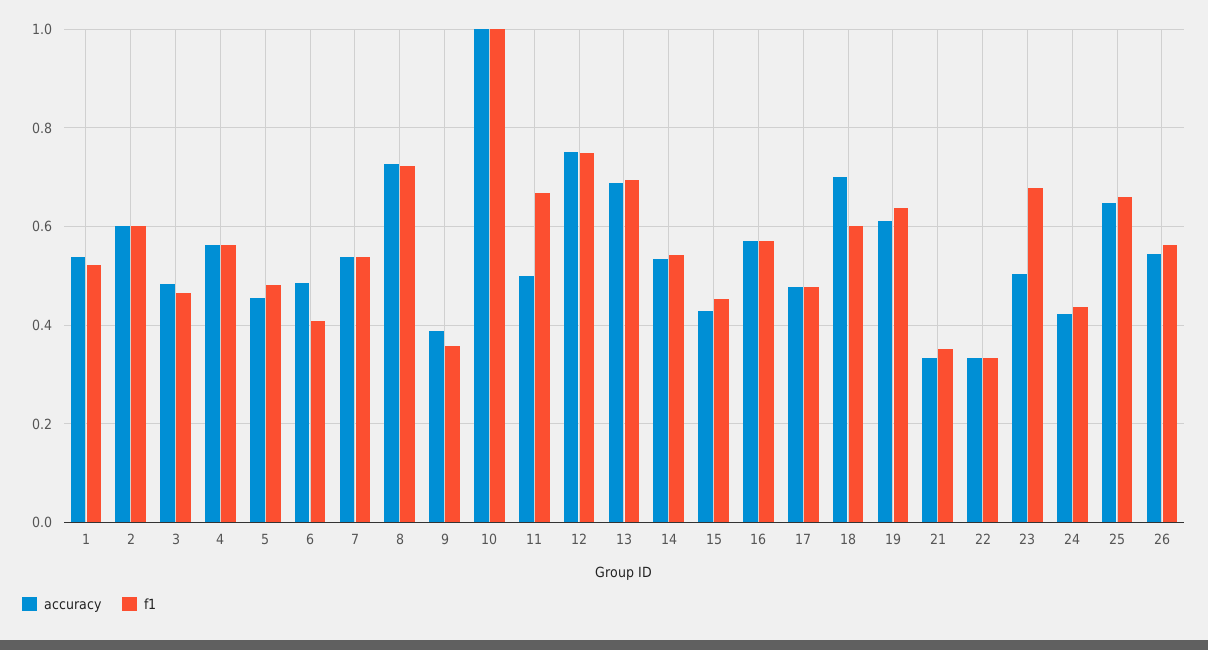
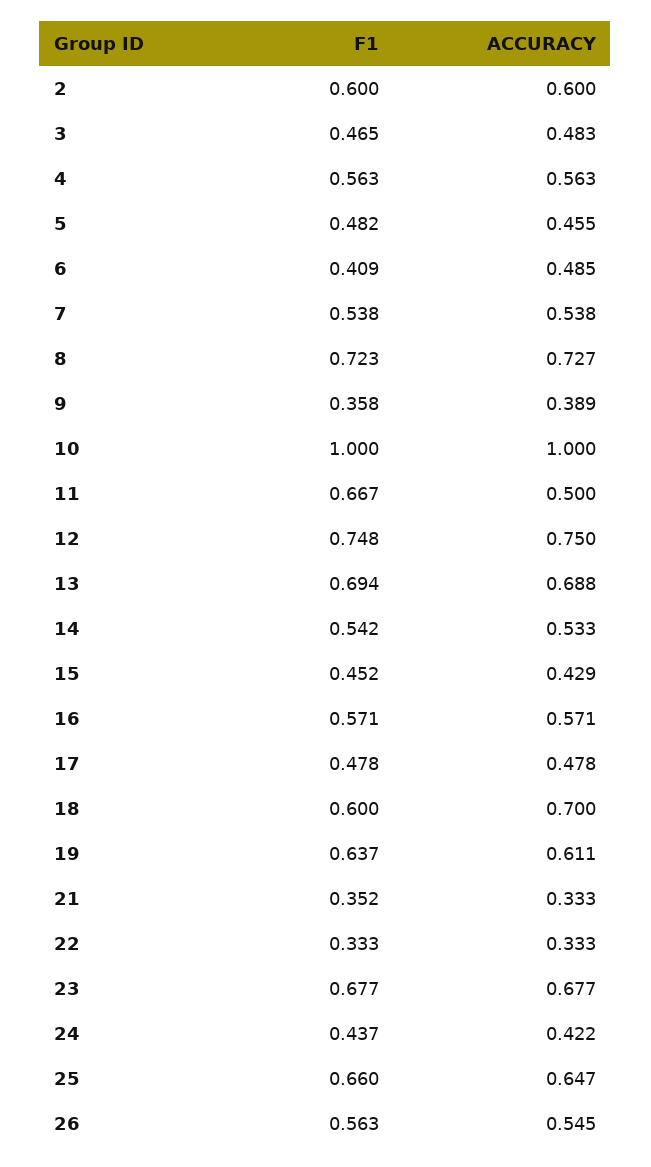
  {
    "accuracy": {
-     "1": 0.54,
      "2": 0.6,
      "3": 0.483,
      "4": 0.563,
      "5": 0.455,
      "6": 0.485,
      "7": 0.538,
      "8": 0.727,
      "9": 0.389,
      "10": 1,
      "11": 0.5,
      "12": 0.75,
      "13": 0.688,
      "14": 0.533,
      "15": 0.429,
      "16": 0.571,
      "17": 0.478,
      "18": 0.7,
      "19": 0.611,
      "21": 0.333,
      "22": 0.333,
-     "23": 0.5,
+     "23": 0.677,
      "24": 0.422,
      "25": 0.647,
      "26": 0.545
    },
    "f1": {
-     "1": 0.52,
      "2": 0.6,
      "3": 0.465,
      "4": 0.563,
      "5": 0.482,
      "6": 0.409,
      "7": 0.538,
      "8": 0.723,
      "9": 0.358,
      "10": 1,
      "11": 0.667,
      "12": 0.748,
      "13": 0.694,
      "14": 0.542,
      "15": 0.452,
      "16": 0.571,
      "17": 0.478,
      "18": 0.6,
      "19": 0.637,
      "21": 0.352,
      "22": 0.333,
      "23": 0.677,
      "24": 0.437,
      "25": 0.66,
      "26": 0.563
    }
  }

